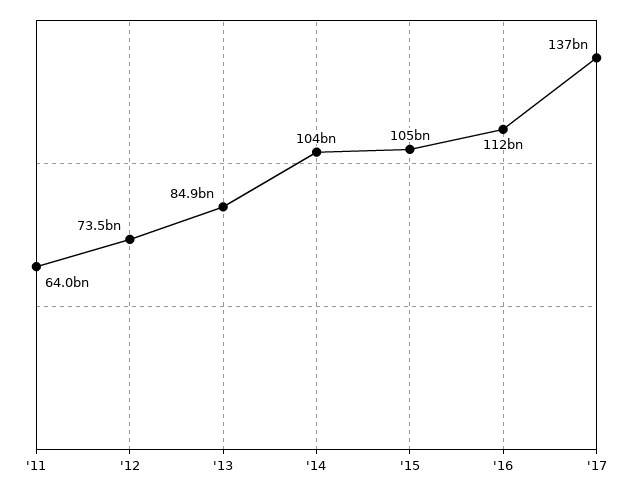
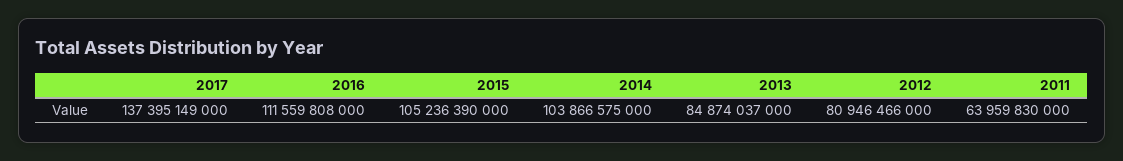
  {
    "'11": 63959830000,
-   "'12": 73500000000,
+   "'12": 80946466000,
    "'13": 84874037000,
    "'14": 103866575000,
    "'15": 105236390000,
    "'16": 111559808000,
    "'17": 137395149000
  }

